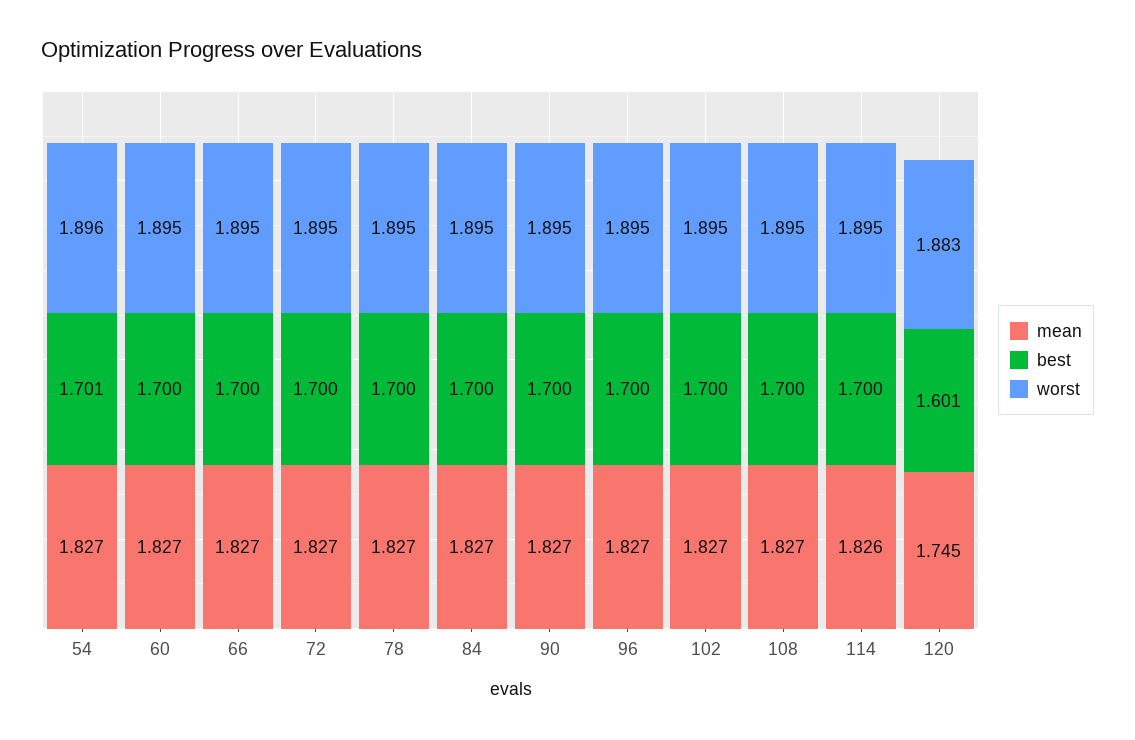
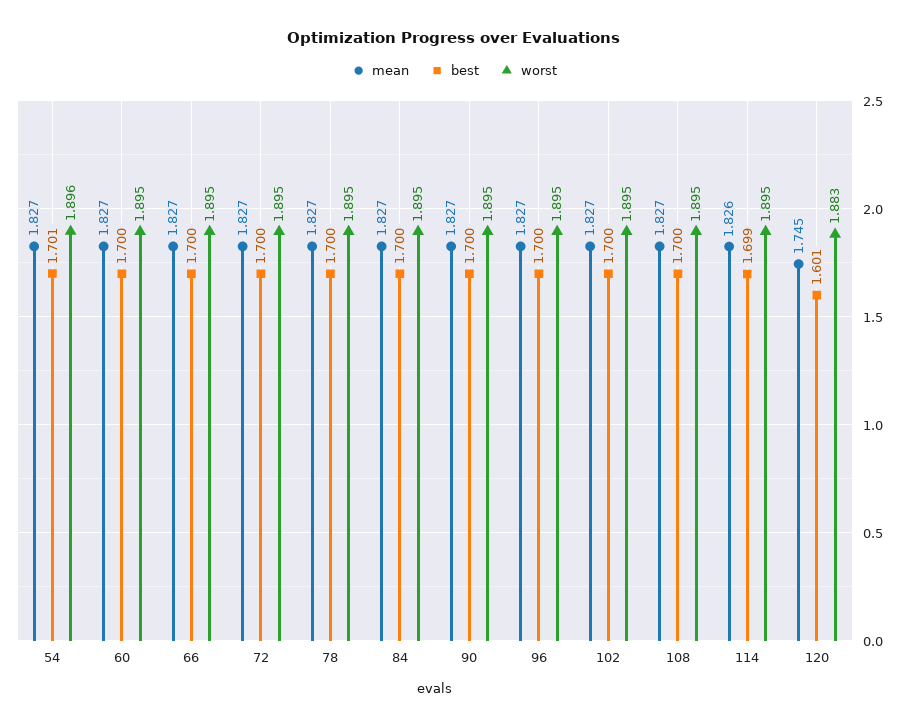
  {
    "mean": {
      "54": 1.827,
      "60": 1.827,
      "66": 1.827,
      "72": 1.827,
      "78": 1.827,
      "84": 1.827,
      "90": 1.827,
      "96": 1.827,
      "102": 1.827,
      "108": 1.827,
      "114": 1.826,
      "120": 1.745
    },
    "best": {
      "54": 1.701,
      "60": 1.7,
      "66": 1.7,
      "72": 1.7,
      "78": 1.7,
      "84": 1.7,
      "90": 1.7,
      "96": 1.7,
      "102": 1.7,
      "108": 1.7,
-     "114": 1.7,
+     "114": 1.699,
      "120": 1.601
    },
    "worst": {
      "54": 1.896,
      "60": 1.895,
      "66": 1.895,
      "72": 1.895,
      "78": 1.895,
      "84": 1.895,
      "90": 1.895,
      "96": 1.895,
      "102": 1.895,
      "108": 1.895,
      "114": 1.895,
      "120": 1.883
    }
  }

